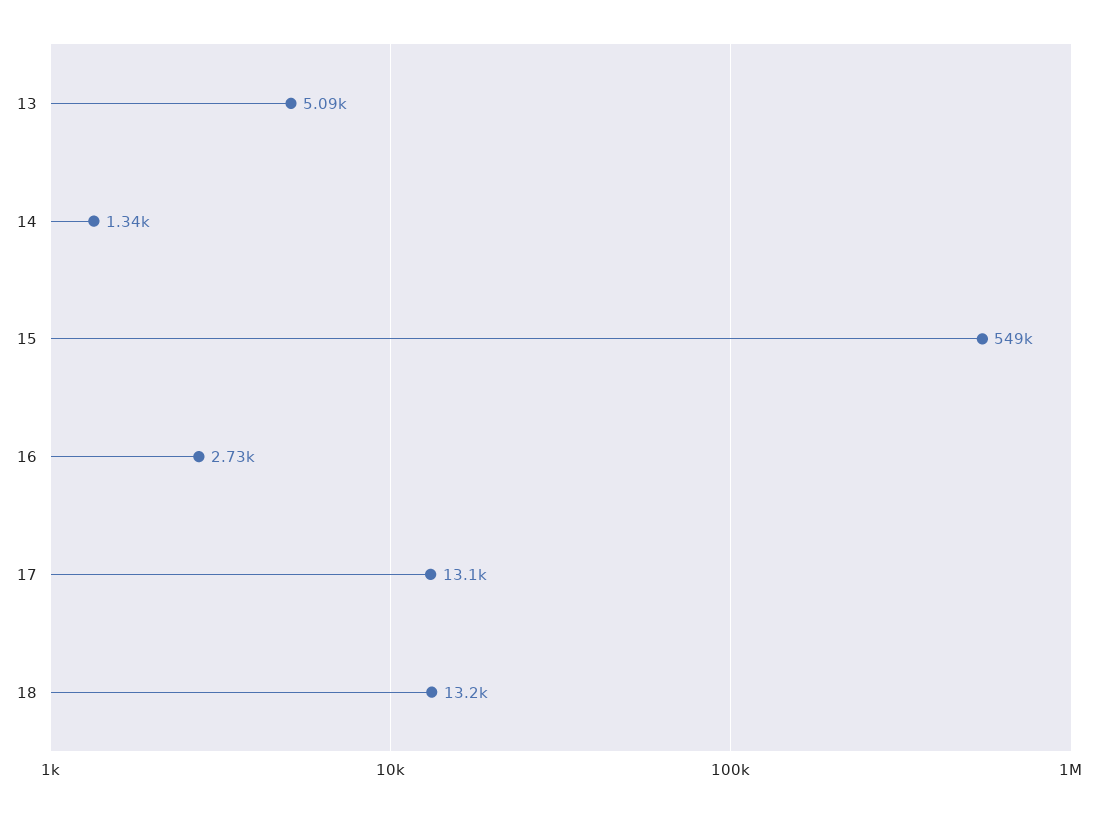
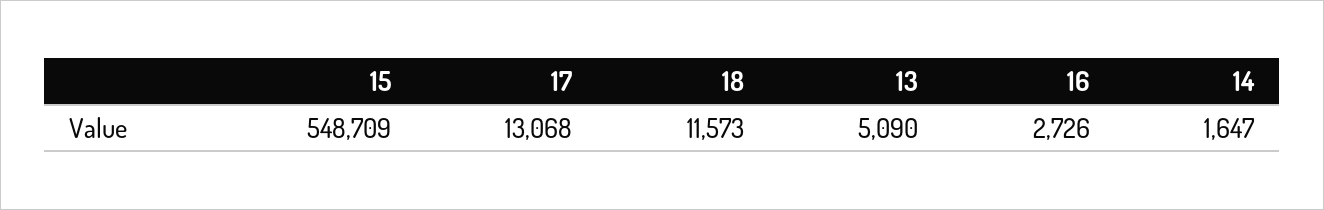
  {
    "13": 5090,
-   "14": 1340,
+   "14": 1647,
    "15": 548709,
    "16": 2726,
    "17": 13068,
-   "18": 13200
+   "18": 11573
  }

